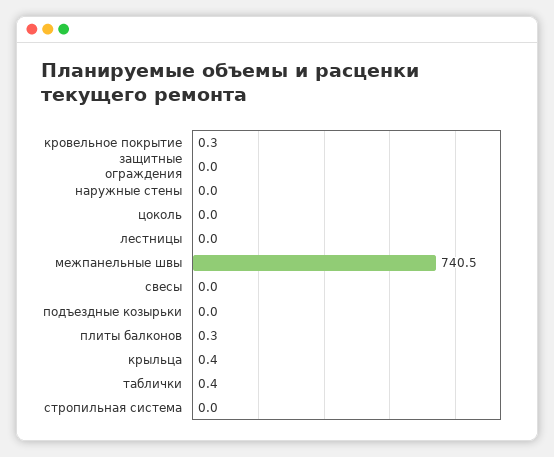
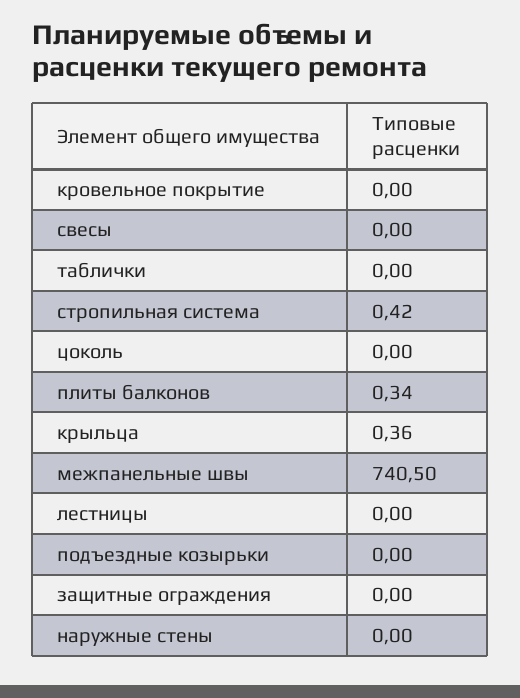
  {
-   "кровельное покрытие": 0.3,
+   "кровельное покрытие": 0,
    "защитные ограждения": 0,
    "наружные стены": 0,
    "цоколь": 0,
    "лестницы": 0,
    "межпанельные швы": 740.5,
    "свесы": 0,
    "подъездные козырьки": 0,
    "плиты балконов": 0.34,
    "крыльца": 0.36,
-   "таблички": 0.4,
+   "таблички": 0,
-   "стропильная система": 0
+   "стропильная система": 0.42
  }

